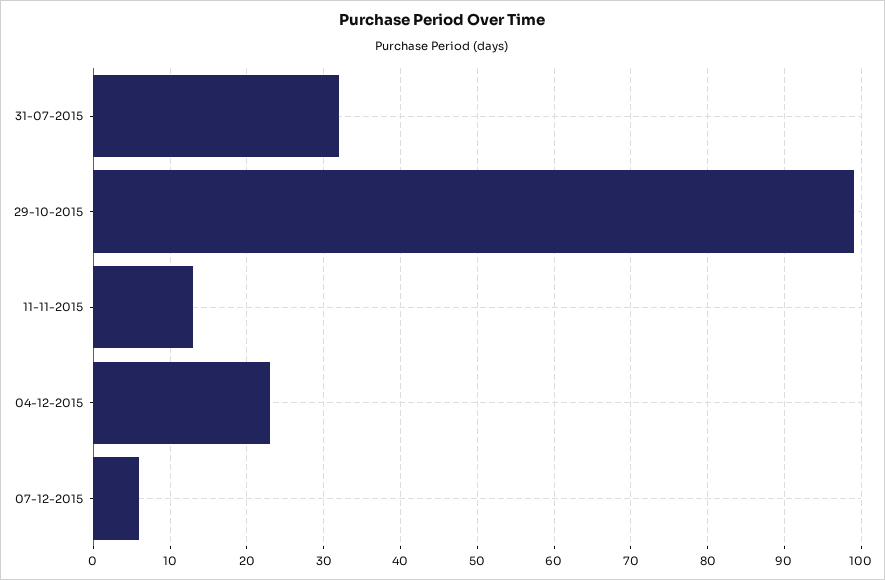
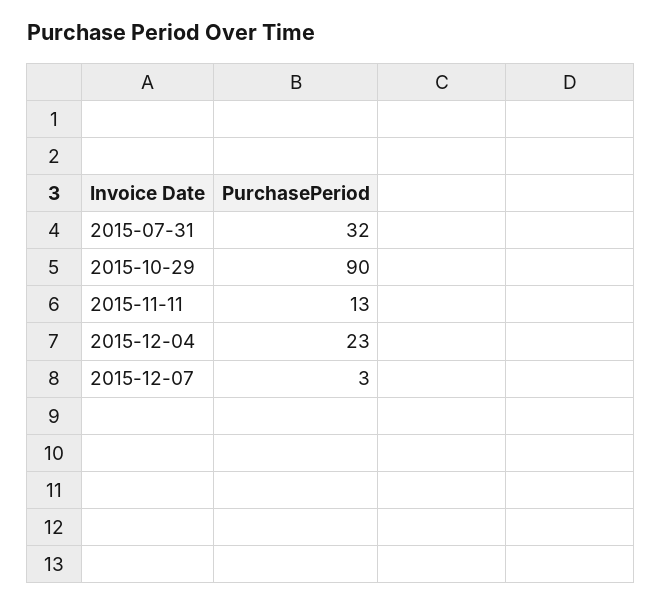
  {
    "31-07-2015": 32,
-   "29-10-2015": 99,
+   "29-10-2015": 90,
    "11-11-2015": 13,
    "04-12-2015": 23,
-   "07-12-2015": 6
+   "07-12-2015": 3
  }

